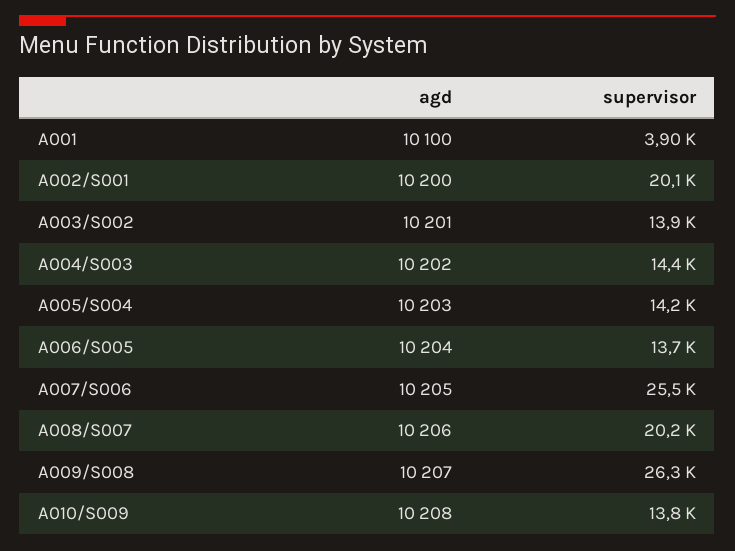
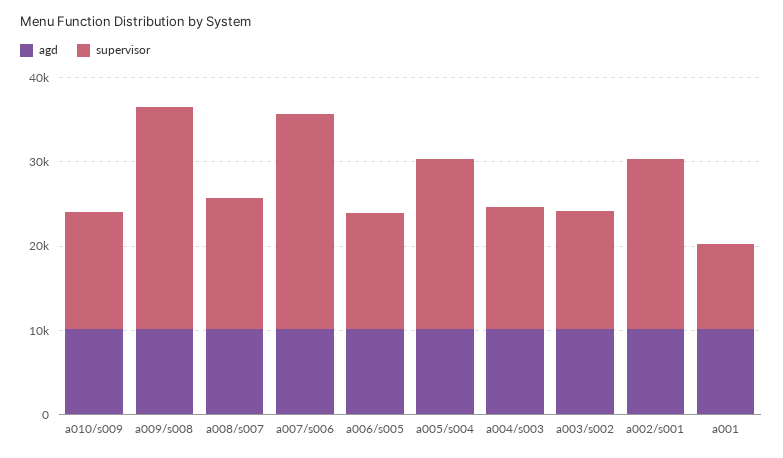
  {
    "agd": {
      "A001": 10100,
      "A002/S001": 10200,
      "A003/S002": 10201,
      "A004/S003": 10202,
      "A005/S004": 10203,
      "A006/S005": 10204,
      "A007/S006": 10205,
      "A008/S007": 10206,
      "A009/S008": 10207,
      "A010/S009": 10208
    },
    "supervisor": {
-     "A001": 3900,
+     "A001": 10000,
      "A002/S001": 20100,
      "A003/S002": 13900,
      "A004/S003": 14400,
-     "A005/S004": 14200,
+     "A005/S004": 20000,
      "A006/S005": 13700,
      "A007/S006": 25500,
-     "A008/S007": 20200,
+     "A008/S007": 16000,
      "A009/S008": 26300,
      "A010/S009": 13800
    }
  }

